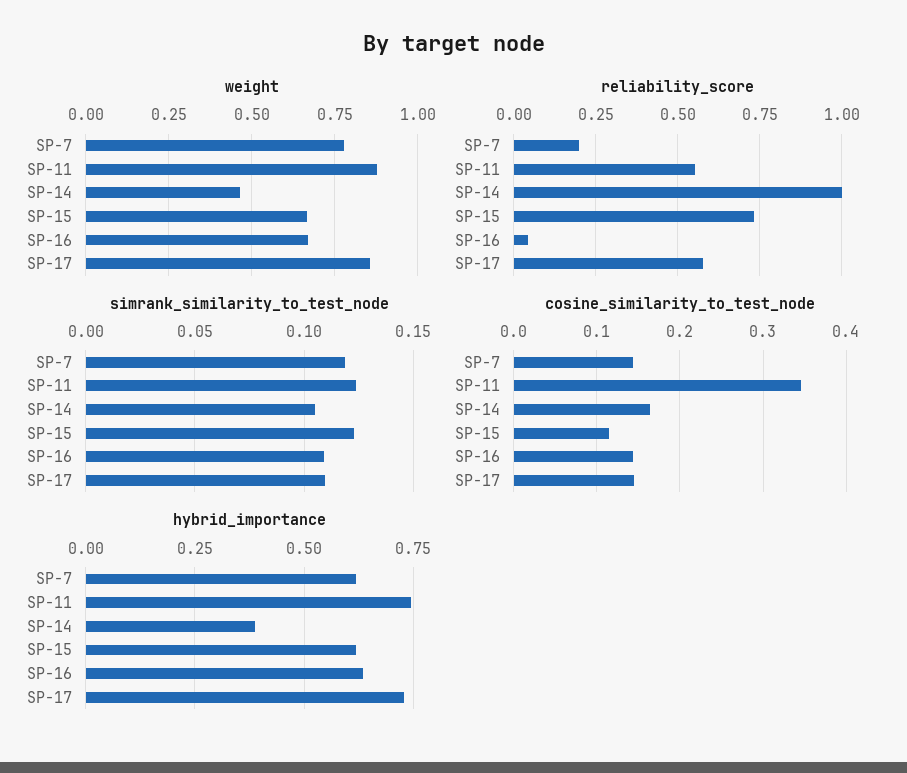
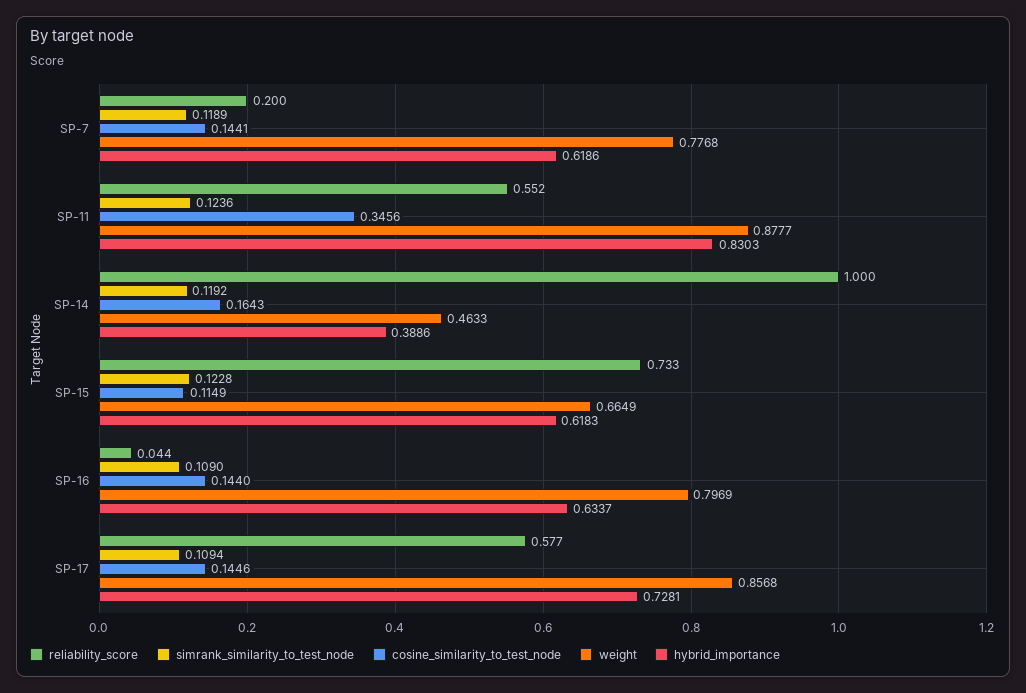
  {
    "weight": {
      "SP-7": 0.7768,
      "SP-11": 0.8777,
      "SP-14": 0.4633,
      "SP-15": 0.6649,
-     "SP-16": 0.675,
+     "SP-16": 0.7969,
      "SP-17": 0.8568
    },
    "reliability_score": {
      "SP-7": 0.2,
      "SP-11": 0.552,
      "SP-14": 1,
      "SP-15": 0.733,
      "SP-16": 0.044,
      "SP-17": 0.577
    },
    "simrank_similarity_to_test_node": {
      "SP-7": 0.1189,
      "SP-11": 0.1236,
-     "SP-14": 0.105,
+     "SP-14": 0.1192,
      "SP-15": 0.1228,
      "SP-16": 0.109,
      "SP-17": 0.1094
    },
    "cosine_similarity_to_test_node": {
      "SP-7": 0.1441,
      "SP-11": 0.3456,
      "SP-14": 0.1643,
      "SP-15": 0.1149,
      "SP-16": 0.144,
      "SP-17": 0.1446
    },
    "hybrid_importance": {
      "SP-7": 0.6186,
-     "SP-11": 0.75,
+     "SP-11": 0.8303,
      "SP-14": 0.3886,
      "SP-15": 0.6183,
      "SP-16": 0.6337,
      "SP-17": 0.7281
    }
  }

